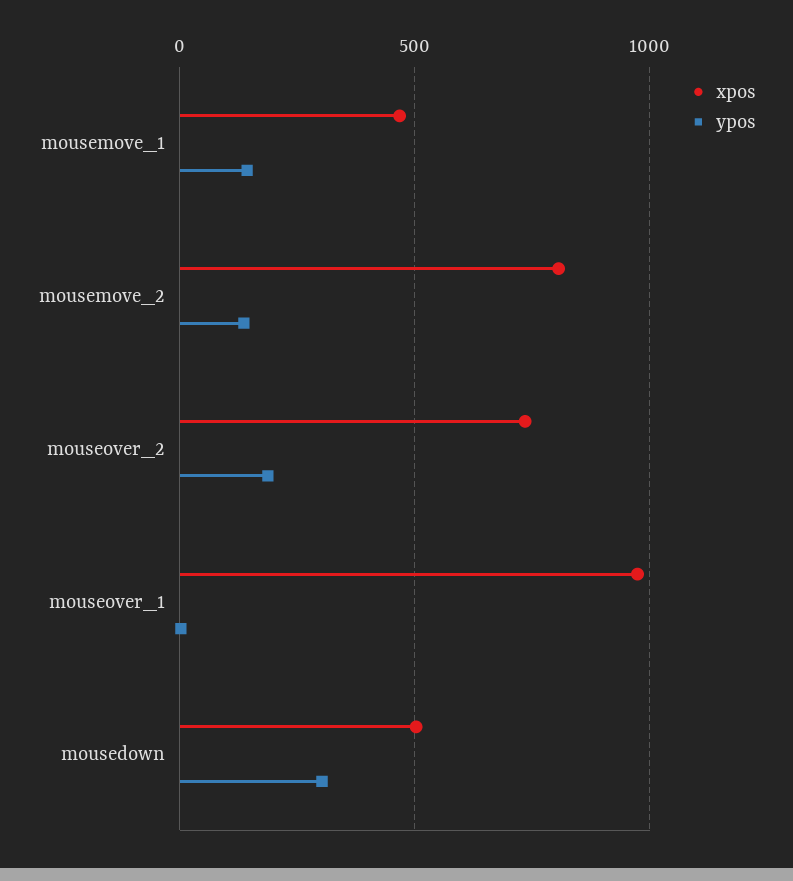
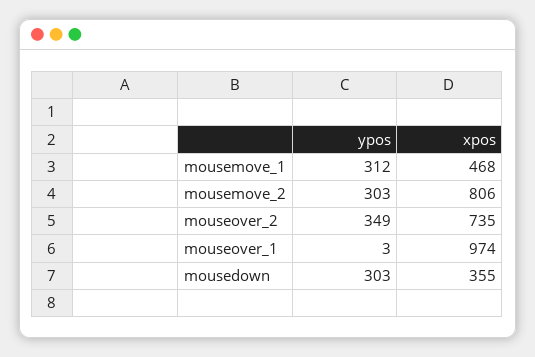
  {
    "xpos": {
      "mousemove_1": 468,
      "mousemove_2": 806,
      "mouseover_2": 735,
      "mouseover_1": 974,
-     "mousedown": 500
+     "mousedown": 355
    },
    "ypos": {
-     "mousemove_1": 150,
+     "mousemove_1": 312,
-     "mousemove_2": 150,
+     "mousemove_2": 303,
-     "mouseover_2": 200,
+     "mouseover_2": 349,
      "mouseover_1": 3,
      "mousedown": 303
    }
  }

